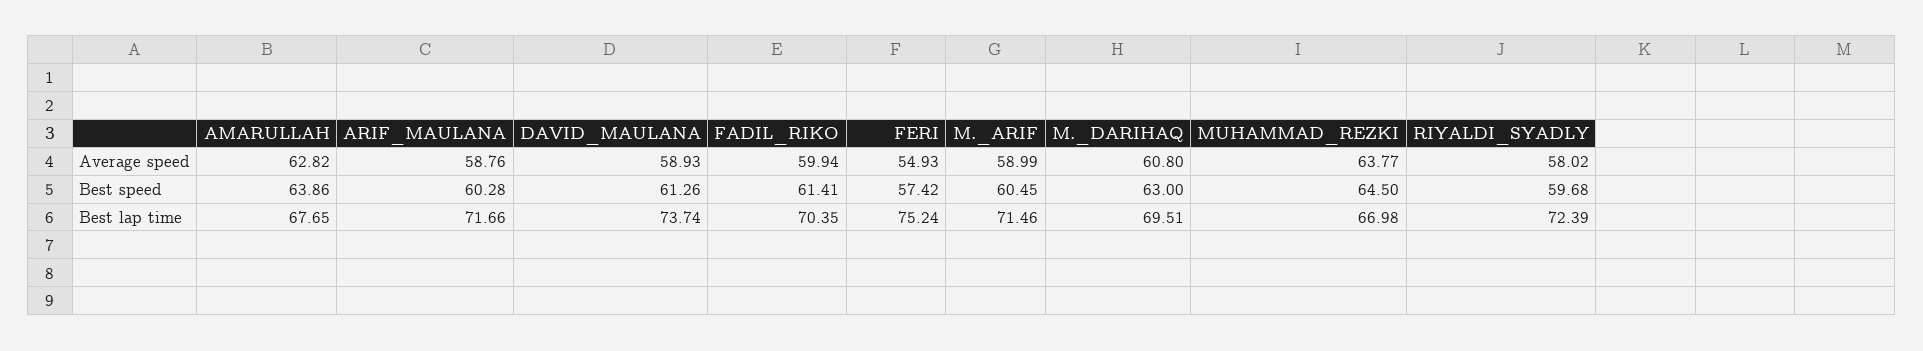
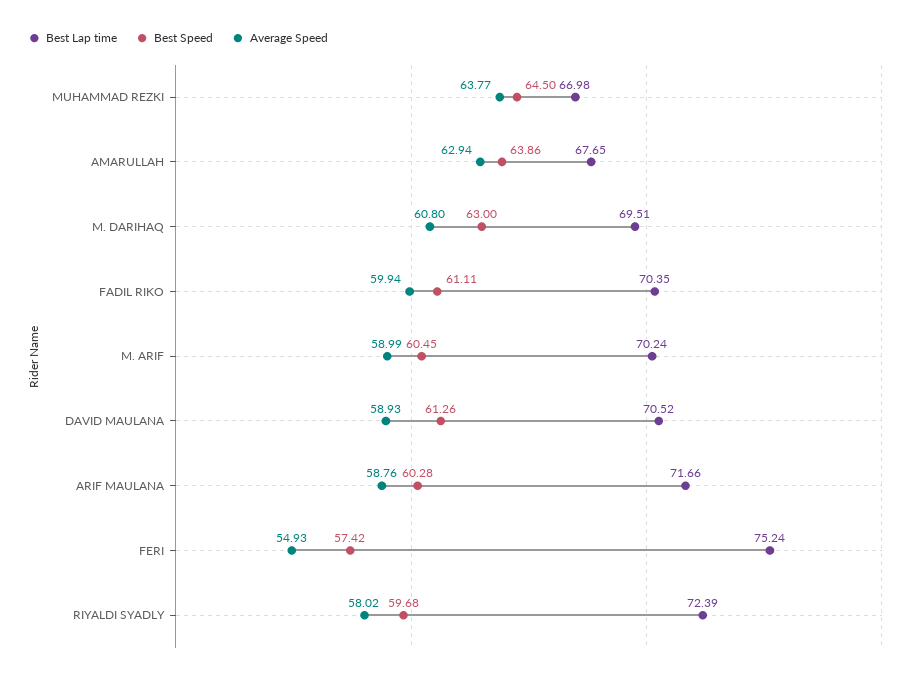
  {
    "Average speed": {
-     "AMARULLAH": 62.82,
+     "AMARULLAH": 62.94,
      "ARIF_MAULANA": 58.76,
      "DAVID_MAULANA": 58.93,
      "FADIL_RIKO": 59.94,
      "FERI": 54.93,
      "M._ARIF": 58.99,
      "M._DARIHAQ": 60.8,
      "MUHAMMAD_REZKI": 63.77,
      "RIYALDI_SYADLY": 58.02
    },
    "Best speed": {
      "AMARULLAH": 63.86,
      "ARIF_MAULANA": 60.28,
      "DAVID_MAULANA": 61.26,
-     "FADIL_RIKO": 61.41,
+     "FADIL_RIKO": 61.11,
      "FERI": 57.42,
      "M._ARIF": 60.45,
      "M._DARIHAQ": 63,
      "MUHAMMAD_REZKI": 64.5,
      "RIYALDI_SYADLY": 59.68
    },
    "Best lap time": {
      "AMARULLAH": 67.65,
      "ARIF_MAULANA": 71.66,
-     "DAVID_MAULANA": 73.74,
+     "DAVID_MAULANA": 70.52,
      "FADIL_RIKO": 70.35,
      "FERI": 75.24,
-     "M._ARIF": 71.46,
+     "M._ARIF": 70.24,
      "M._DARIHAQ": 69.51,
      "MUHAMMAD_REZKI": 66.98,
      "RIYALDI_SYADLY": 72.39
    }
  }

